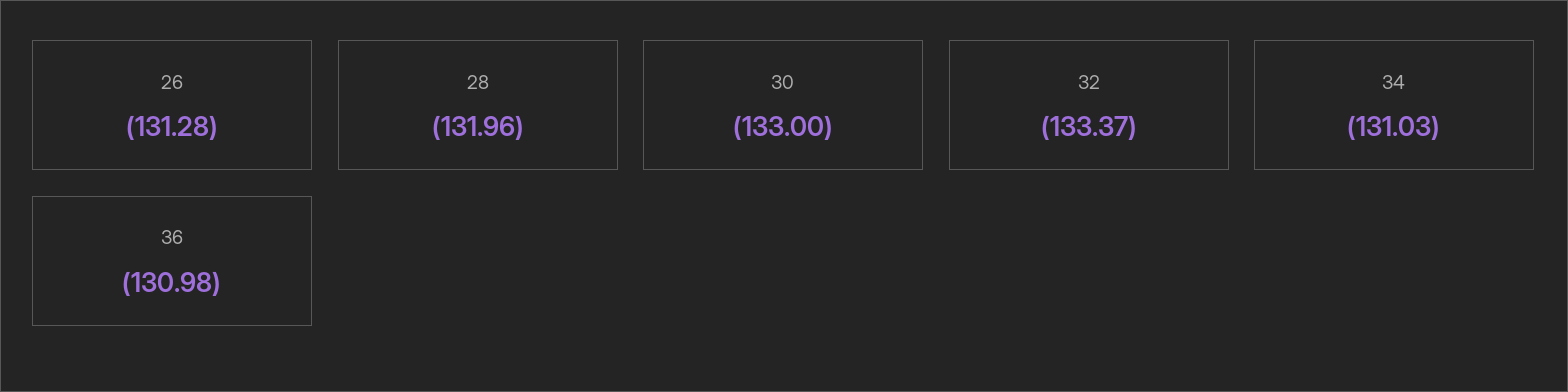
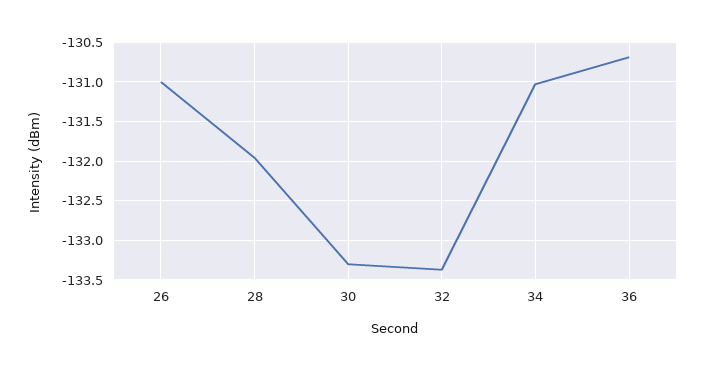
  {
-   "26": -131.28,
+   "26": -131,
    "28": -131.96,
-   "30": -133,
+   "30": -133.3,
    "32": -133.37,
    "34": -131.03,
-   "36": -130.98
+   "36": -130.7
  }

